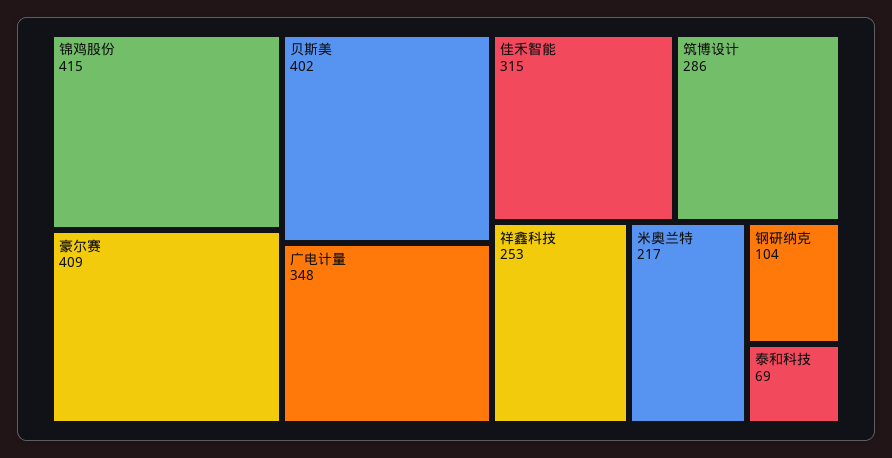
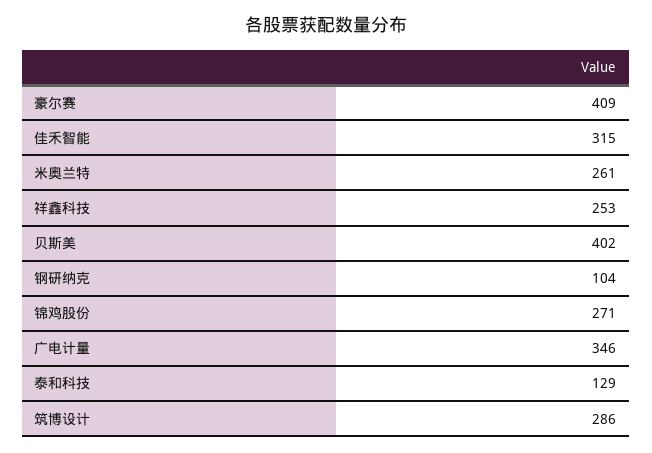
  {
-   "锦鸡股份": 415,
+   "锦鸡股份": 271,
    "豪尔赛": 409,
    "贝斯美": 402,
-   "广电计量": 348,
+   "广电计量": 346,
    "佳禾智能": 315,
    "筑博设计": 286,
    "祥鑫科技": 253,
-   "米奥兰特": 217,
+   "米奥兰特": 261,
    "钢研纳克": 104,
-   "泰和科技": 69
+   "泰和科技": 129
  }

